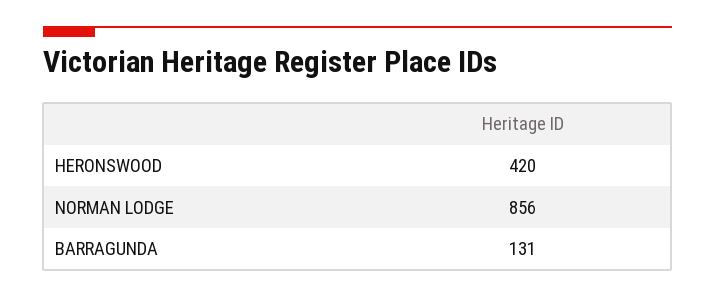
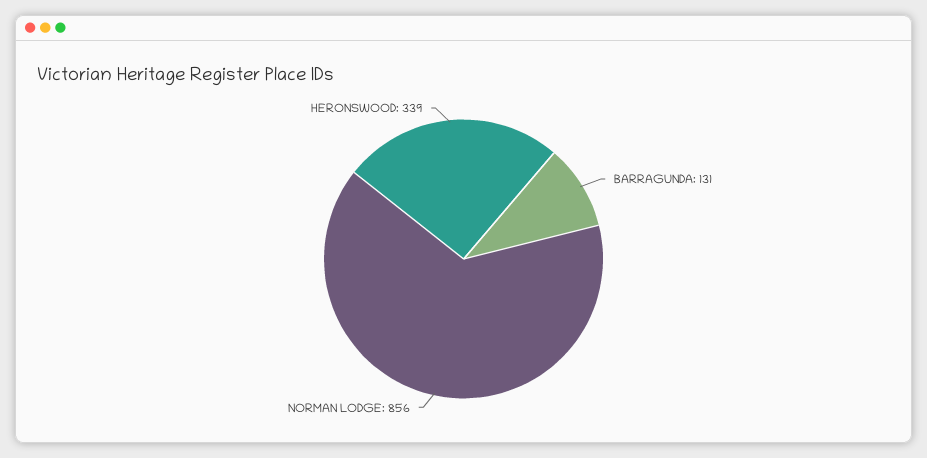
  {
-   "HERONSWOOD": 420,
+   "HERONSWOOD": 339,
    "NORMAN LODGE": 856,
    "BARRAGUNDA": 131
  }

